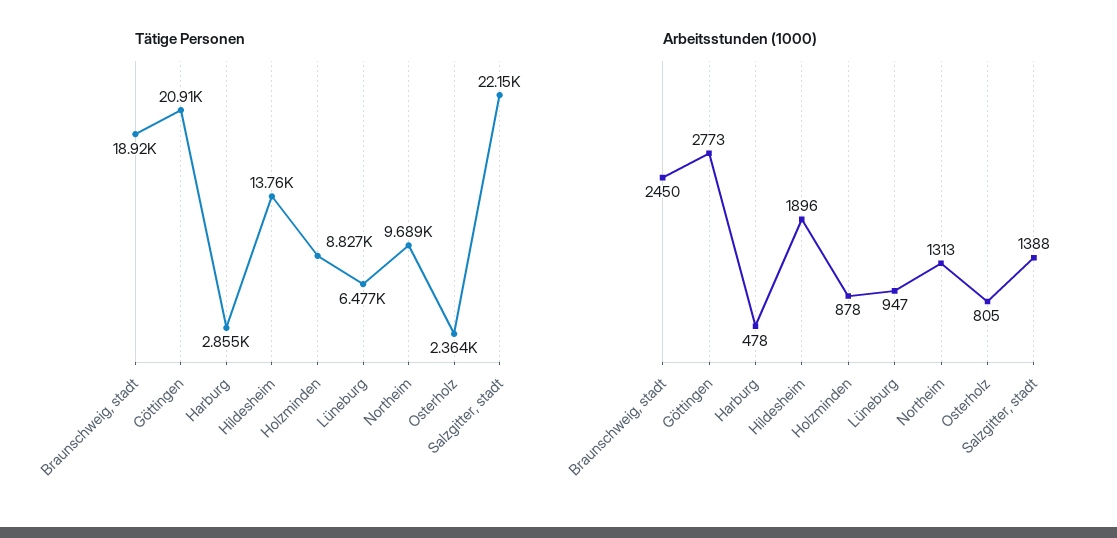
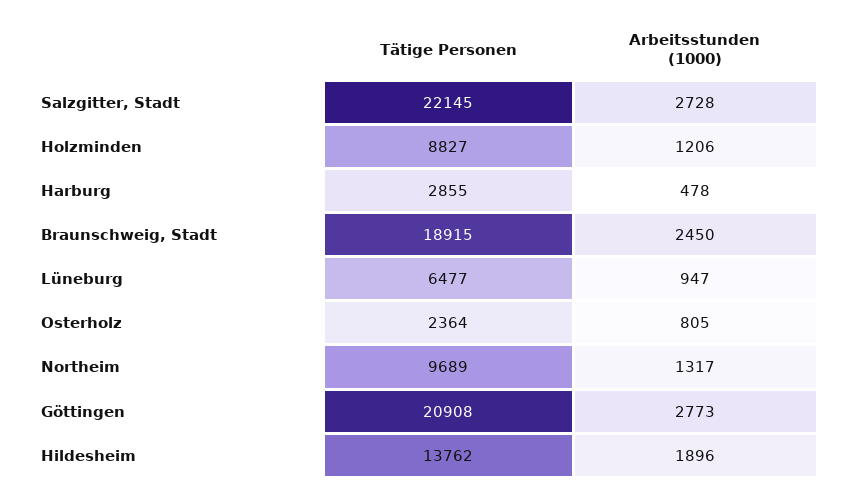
  {
    "Tätige Personen": {
      "Braunschweig, stadt": 18915,
      "Göttingen": 20908,
      "Harburg": 2855,
      "Hildesheim": 13762,
      "Holzminden": 8827,
      "Lüneburg": 6477,
      "Northeim": 9689,
      "Osterholz": 2364,
      "Salzgitter, stadt": 22145
    },
    "Arbeitsstunden (1000)": {
      "Braunschweig, stadt": 2450,
      "Göttingen": 2773,
      "Harburg": 478,
      "Hildesheim": 1896,
-     "Holzminden": 878,
+     "Holzminden": 1206,
      "Lüneburg": 947,
-     "Northeim": 1313,
+     "Northeim": 1317,
      "Osterholz": 805,
-     "Salzgitter, stadt": 1388
+     "Salzgitter, stadt": 2728
    }
  }

